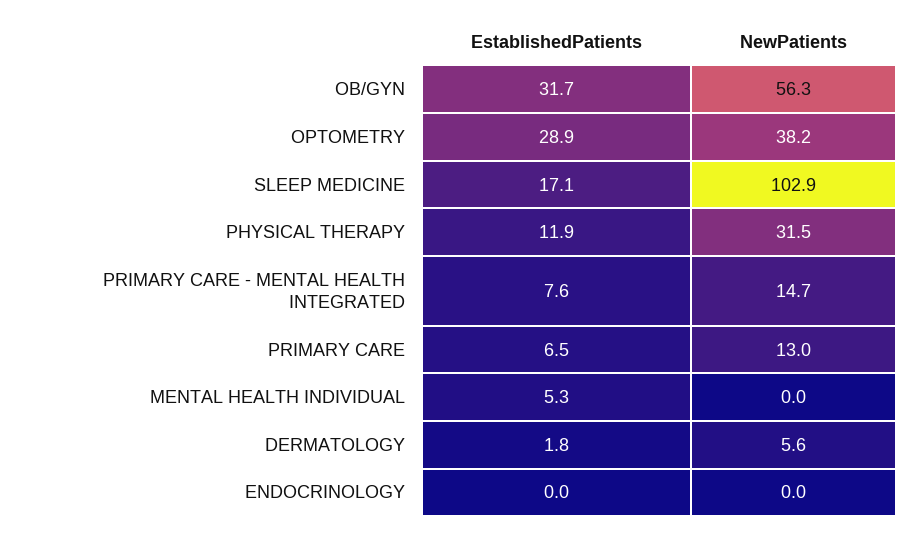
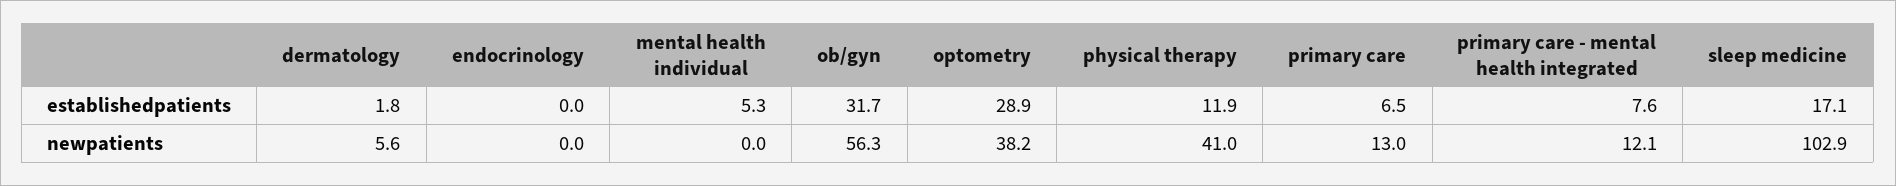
  {
    "EstablishedPatients": {
      "OB/GYN": 31.7,
      "OPTOMETRY": 28.9,
      "SLEEP MEDICINE": 17.1,
      "PHYSICAL THERAPY": 11.9,
      "PRIMARY CARE - MENTAL HEALTH INTEGRATED": 7.6,
      "PRIMARY CARE": 6.5,
      "MENTAL HEALTH INDIVIDUAL": 5.3,
      "DERMATOLOGY": 1.8,
      "ENDOCRINOLOGY": 0
    },
    "NewPatients": {
      "OB/GYN": 56.3,
      "OPTOMETRY": 38.2,
      "SLEEP MEDICINE": 102.9,
-     "PHYSICAL THERAPY": 31.5,
+     "PHYSICAL THERAPY": 41,
-     "PRIMARY CARE - MENTAL HEALTH INTEGRATED": 14.7,
+     "PRIMARY CARE - MENTAL HEALTH INTEGRATED": 12.1,
      "PRIMARY CARE": 13,
      "MENTAL HEALTH INDIVIDUAL": 0,
      "DERMATOLOGY": 5.6,
      "ENDOCRINOLOGY": 0
    }
  }

